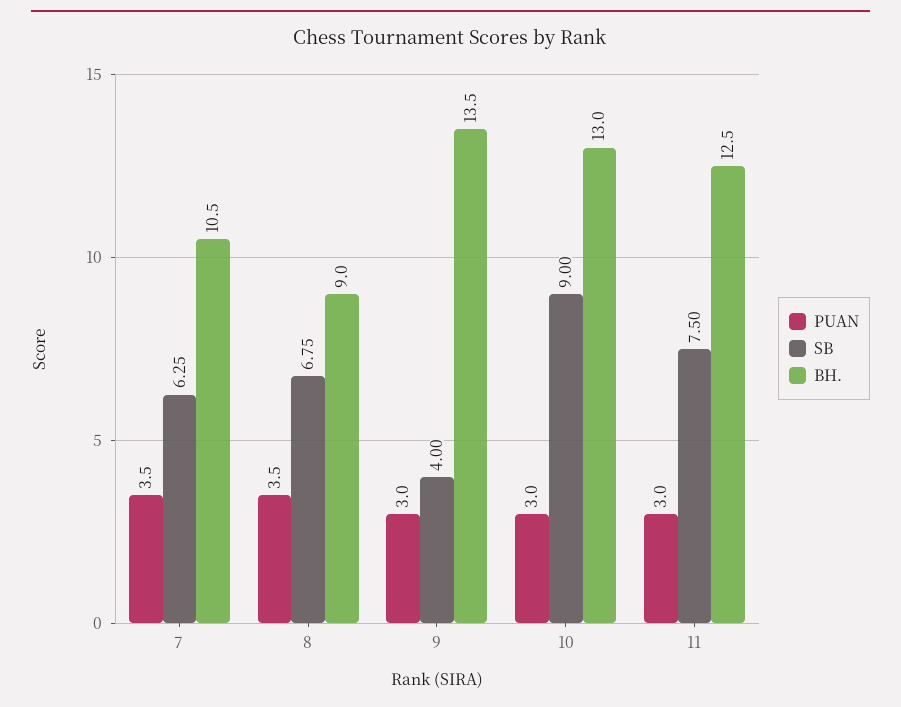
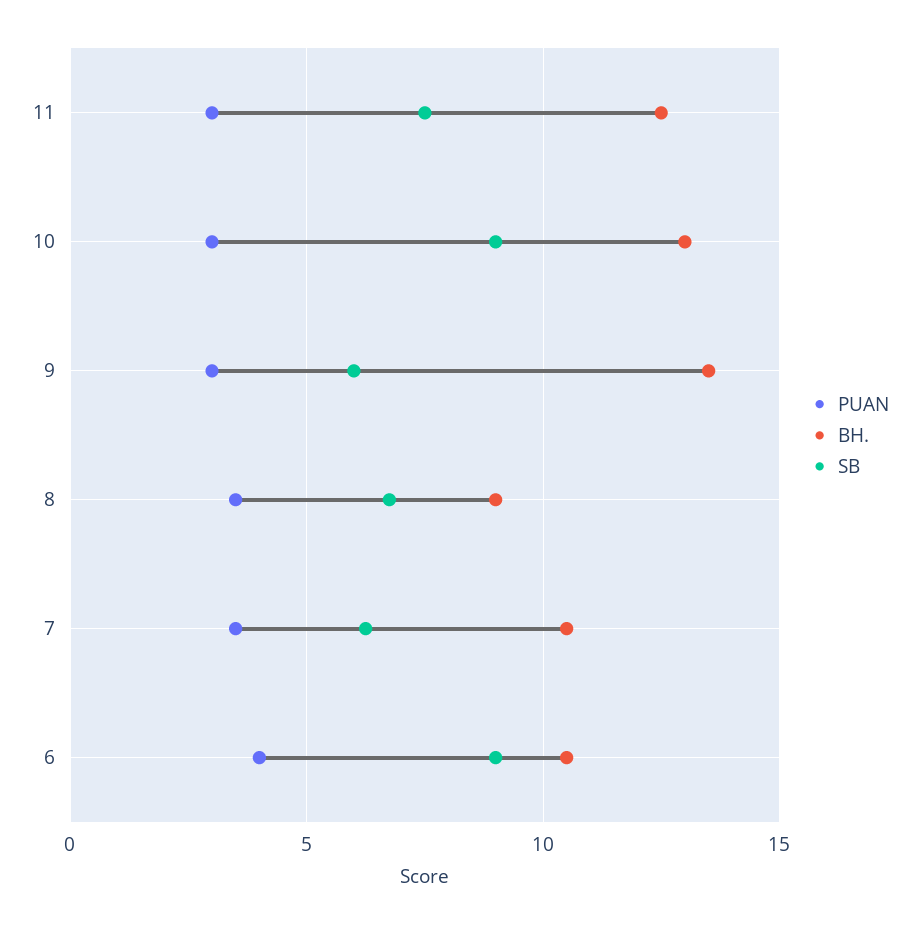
  {
    "PUAN": {
      "7": 3.5,
      "8": 3.5,
      "9": 3,
      "10": 3,
-     "11": 3
+     "11": 3,
+     "6": 4
    },
    "SB": {
      "7": 6.25,
      "8": 6.75,
-     "9": 4,
+     "9": 6,
      "10": 9,
-     "11": 7.5
+     "11": 7.5,
+     "6": 9
    },
    "BH.": {
      "7": 10.5,
      "8": 9,
      "9": 13.5,
      "10": 13,
-     "11": 12.5
+     "11": 12.5,
+     "6": 10.5
    }
  }

